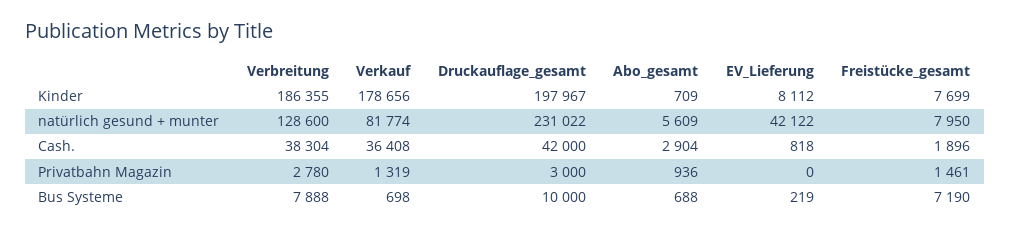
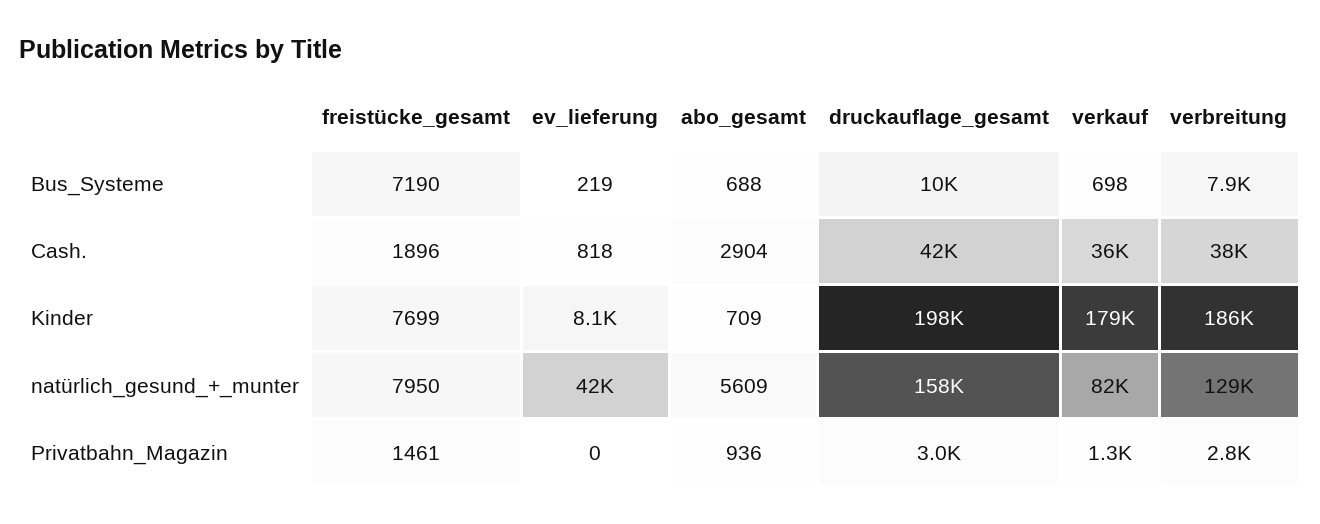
  {
    "Verbreitung": {
      "Kinder": 186355,
      "natürlich gesund + munter": 128600,
      "Cash.": 38304,
      "Privatbahn Magazin": 2780,
      "Bus Systeme": 7888
    },
    "Verkauf": {
      "Kinder": 178656,
      "natürlich gesund + munter": 81774,
      "Cash.": 36408,
      "Privatbahn Magazin": 1319,
      "Bus Systeme": 698
    },
    "Druckauflage_gesamt": {
      "Kinder": 197967,
-     "natürlich gesund + munter": 231022,
+     "natürlich gesund + munter": 158000,
      "Cash.": 42000,
      "Privatbahn Magazin": 3000,
      "Bus Systeme": 10000
    },
    "Abo_gesamt": {
      "Kinder": 709,
      "natürlich gesund + munter": 5609,
      "Cash.": 2904,
      "Privatbahn Magazin": 936,
      "Bus Systeme": 688
    },
    "EV_Lieferung": {
      "Kinder": 8112,
      "natürlich gesund + munter": 42122,
      "Cash.": 818,
      "Privatbahn Magazin": 0,
      "Bus Systeme": 219
    },
    "Freistücke_gesamt": {
      "Kinder": 7699,
      "natürlich gesund + munter": 7950,
      "Cash.": 1896,
      "Privatbahn Magazin": 1461,
      "Bus Systeme": 7190
    }
  }

